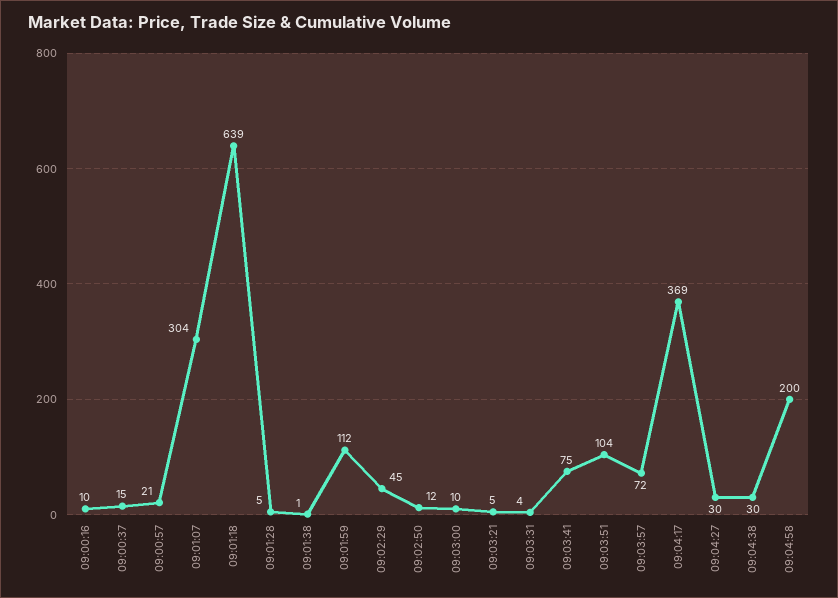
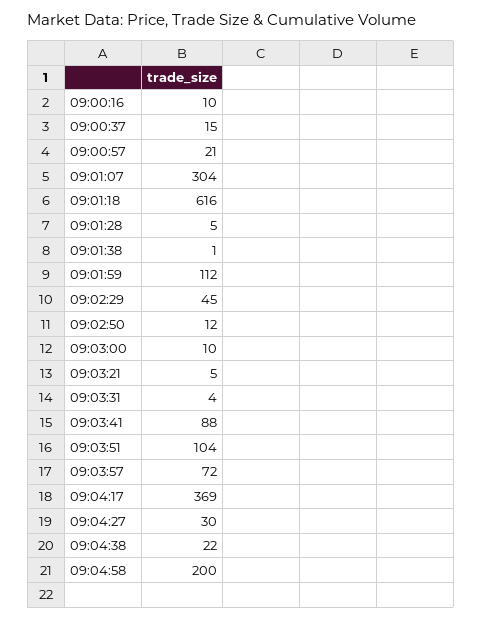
  {
    "09:00:16": 10,
    "09:00:37": 15,
    "09:00:57": 21,
    "09:01:07": 304,
-   "09:01:18": 639,
+   "09:01:18": 616,
    "09:01:28": 5,
    "09:01:38": 1,
    "09:01:59": 112,
    "09:02:29": 45,
    "09:02:50": 12,
    "09:03:00": 10,
    "09:03:21": 5,
    "09:03:31": 4,
-   "09:03:41": 75,
+   "09:03:41": 88,
    "09:03:51": 104,
    "09:03:57": 72,
    "09:04:17": 369,
    "09:04:27": 30,
-   "09:04:38": 30,
+   "09:04:38": 22,
    "09:04:58": 200
  }

